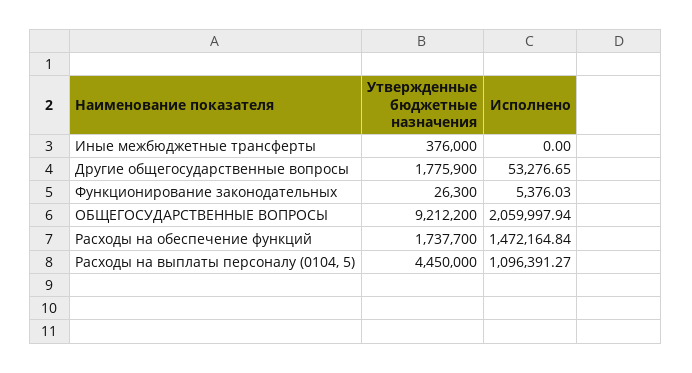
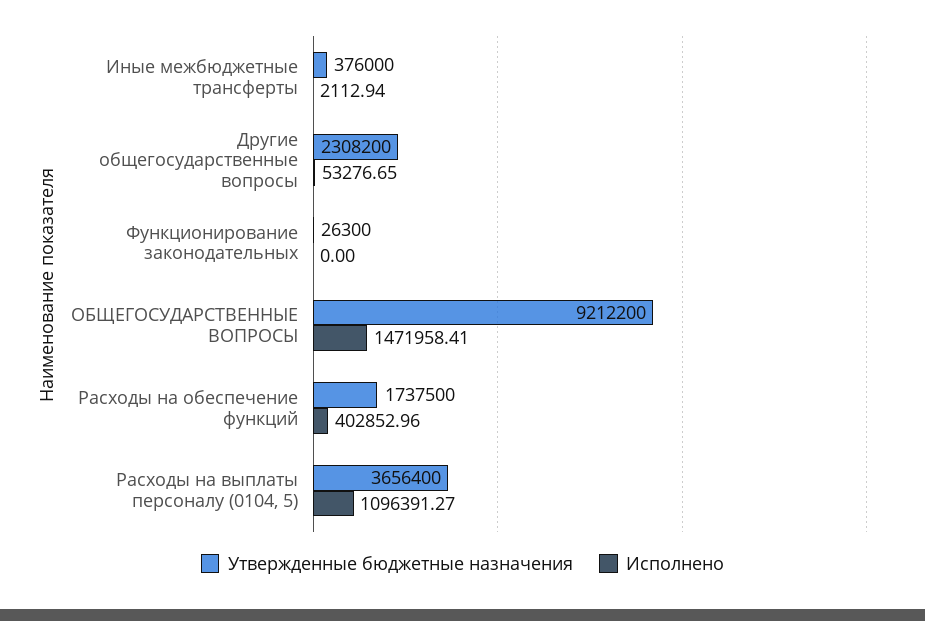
  {
    "Утвержденные бюджетные назначения": {
      "Иные межбюджетные трансферты": 376000,
-     "Другие общегосударственные вопросы": 1775900,
+     "Другие общегосударственные вопросы": 2308200,
      "Функционирование законодательных": 26300,
      "ОБЩЕГОСУДАРСТВЕННЫЕ ВОПРОСЫ": 9212200,
-     "Расходы на обеспечение функций": 1737700,
+     "Расходы на обеспечение функций": 1737500,
-     "Расходы на выплаты персоналу (0104, 5)": 4450000
+     "Расходы на выплаты персоналу (0104, 5)": 3656400
    },
    "Исполнено": {
-     "Иные межбюджетные трансферты": 0,
+     "Иные межбюджетные трансферты": 2112.94,
      "Другие общегосударственные вопросы": 53276.65,
-     "Функционирование законодательных": 5376.03,
+     "Функционирование законодательных": 0,
-     "ОБЩЕГОСУДАРСТВЕННЫЕ ВОПРОСЫ": 2059997.94,
+     "ОБЩЕГОСУДАРСТВЕННЫЕ ВОПРОСЫ": 1471958.41,
-     "Расходы на обеспечение функций": 1472164.84,
+     "Расходы на обеспечение функций": 402852.96,
      "Расходы на выплаты персоналу (0104, 5)": 1096391.27
    }
  }

